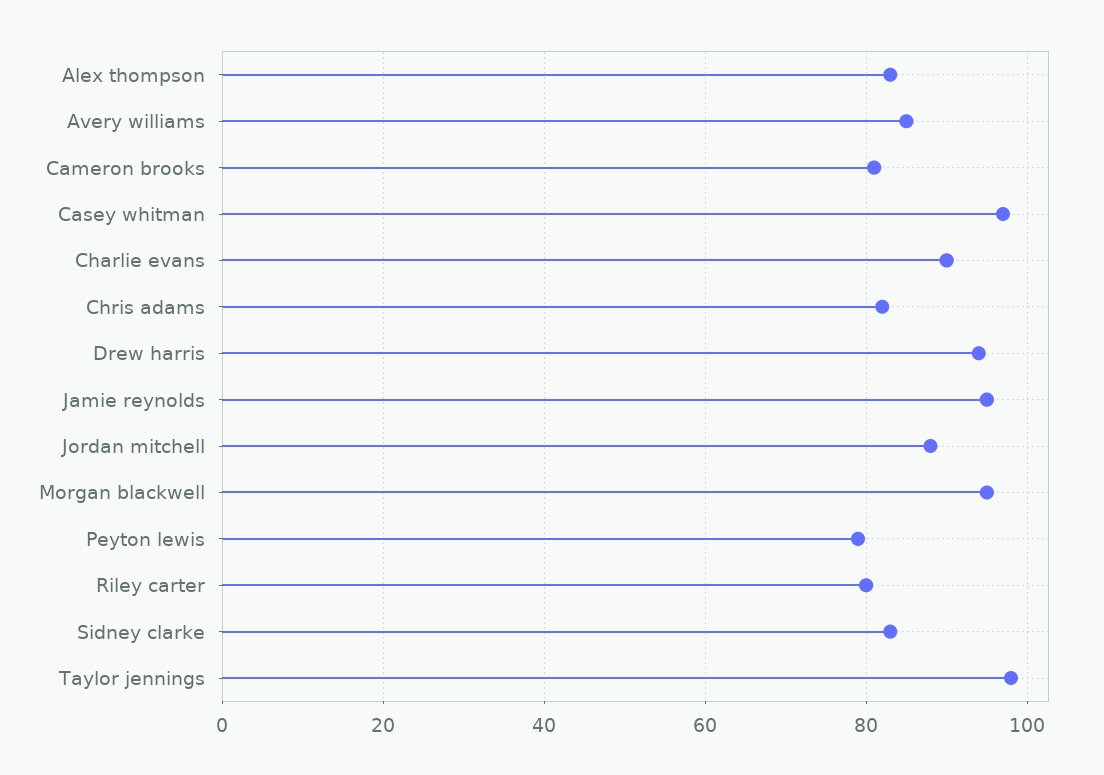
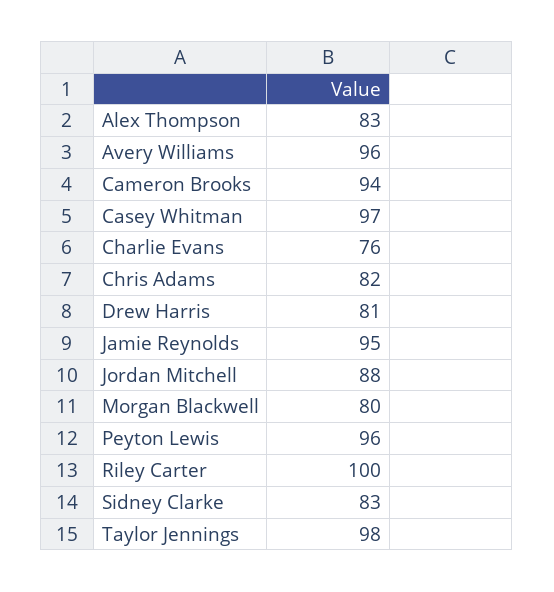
  {
    "Alex thompson": 83,
-   "Avery williams": 85,
+   "Avery williams": 96,
-   "Cameron brooks": 80,
+   "Cameron brooks": 94,
    "Casey whitman": 97,
-   "Charlie evans": 90,
+   "Charlie evans": 76,
    "Chris adams": 82,
-   "Drew harris": 95,
+   "Drew harris": 81,
    "Jamie reynolds": 95,
    "Jordan mitchell": 88,
-   "Morgan blackwell": 95,
+   "Morgan blackwell": 80,
-   "Peyton lewis": 80,
+   "Peyton lewis": 96,
-   "Riley carter": 80,
+   "Riley carter": 100,
    "Sidney clarke": 83,
    "Taylor jennings": 98
  }

